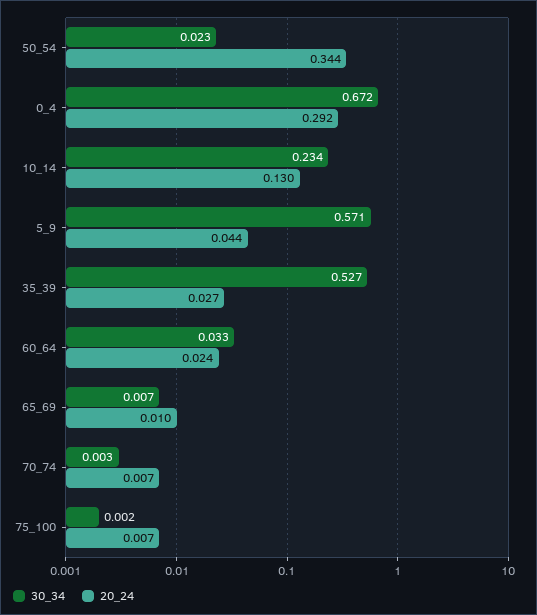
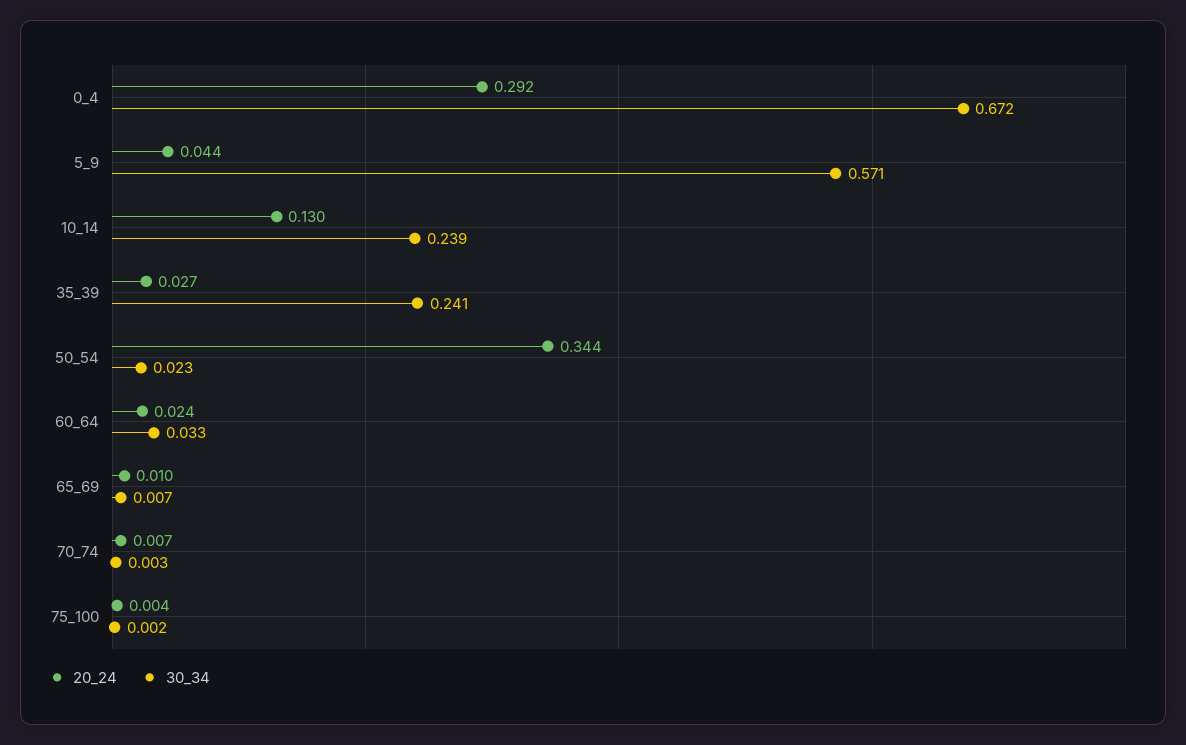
  {
    "30_34": {
      "50_54": 0.023,
      "0_4": 0.672,
-     "10_14": 0.234,
+     "10_14": 0.239,
      "5_9": 0.571,
-     "35_39": 0.527,
+     "35_39": 0.241,
      "60_64": 0.033,
      "65_69": 0.007,
      "70_74": 0.003,
      "75_100": 0.002
    },
    "20_24": {
      "50_54": 0.344,
      "0_4": 0.292,
      "10_14": 0.13,
      "5_9": 0.044,
      "35_39": 0.027,
      "60_64": 0.024,
      "65_69": 0.01,
      "70_74": 0.007,
-     "75_100": 0.007
+     "75_100": 0.004
    }
  }

